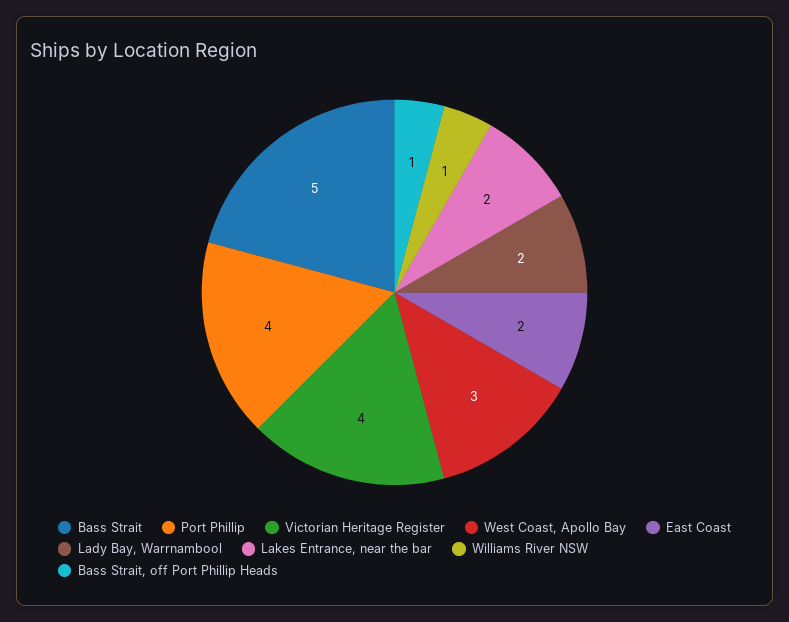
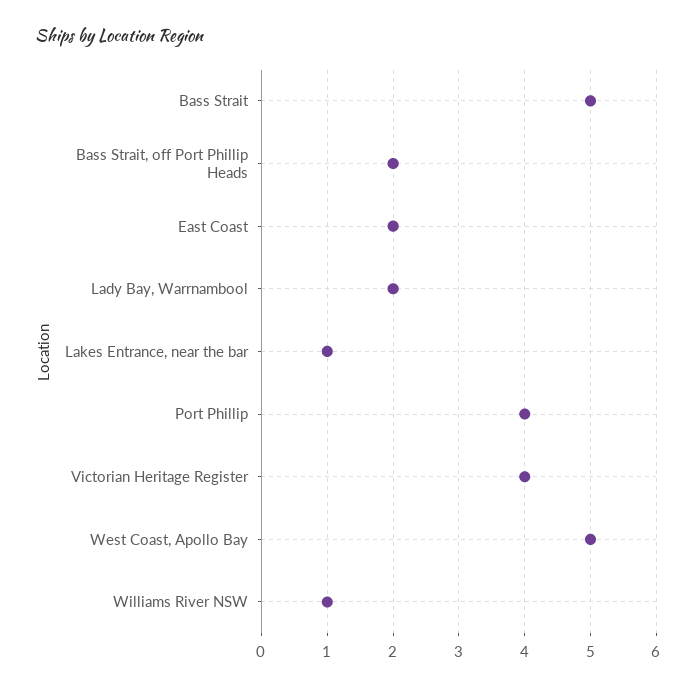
  {
    "Bass Strait": 5,
    "Port Phillip": 4,
    "Victorian Heritage Register": 4,
-   "West Coast, Apollo Bay": 3,
+   "West Coast, Apollo Bay": 5,
    "East Coast": 2,
    "Lady Bay, Warrnambool": 2,
-   "Lakes Entrance, near the bar": 2,
+   "Lakes Entrance, near the bar": 1,
    "Williams River NSW": 1,
-   "Bass Strait, off Port Phillip Heads": 1
+   "Bass Strait, off Port Phillip Heads": 2
  }

